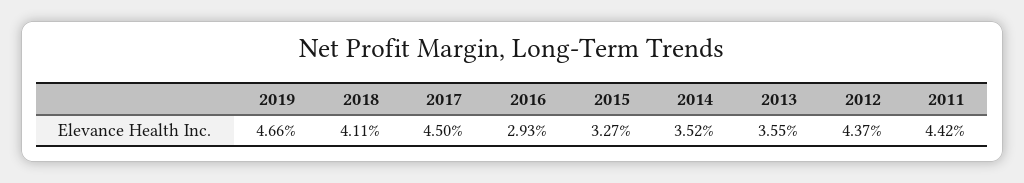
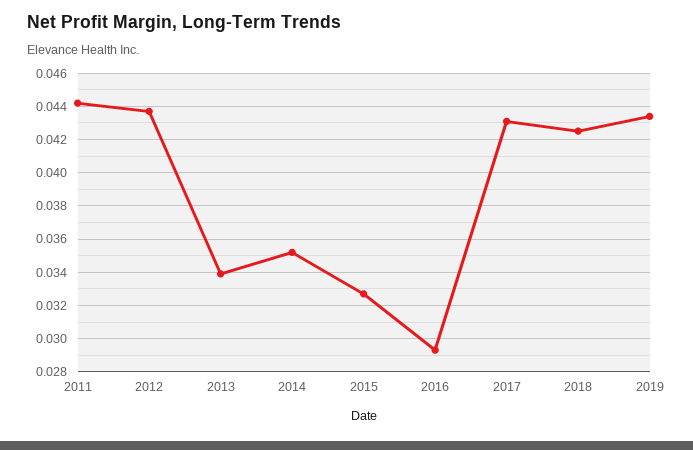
  {
-   "2019": 0.0466,
+   "2019": 0.0435,
-   "2018": 0.0411,
+   "2018": 0.0425,
-   "2017": 0.045,
+   "2017": 0.043,
    "2016": 0.0293,
    "2015": 0.0327,
    "2014": 0.0352,
-   "2013": 0.0355,
+   "2013": 0.034,
    "2012": 0.0437,
    "2011": 0.0442
  }

